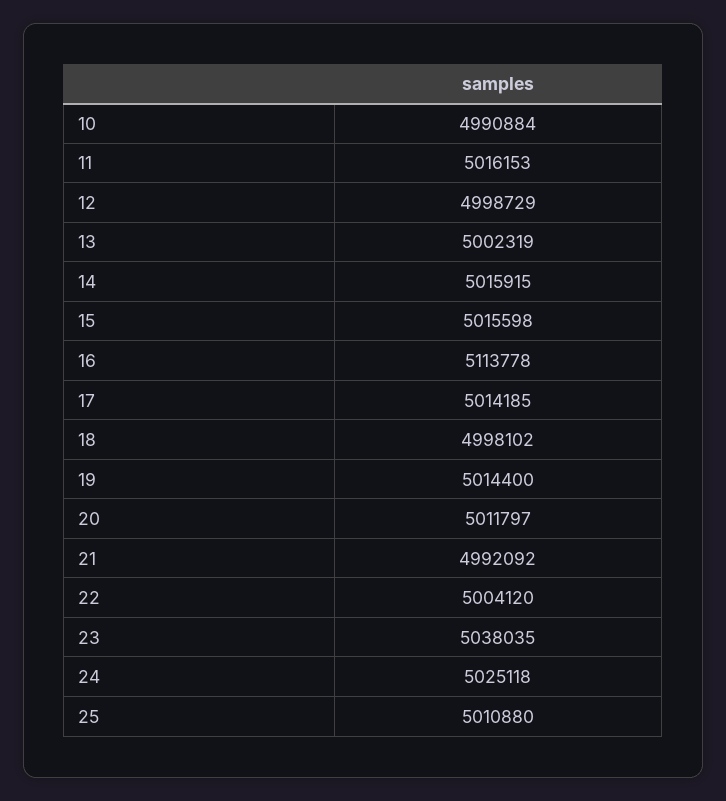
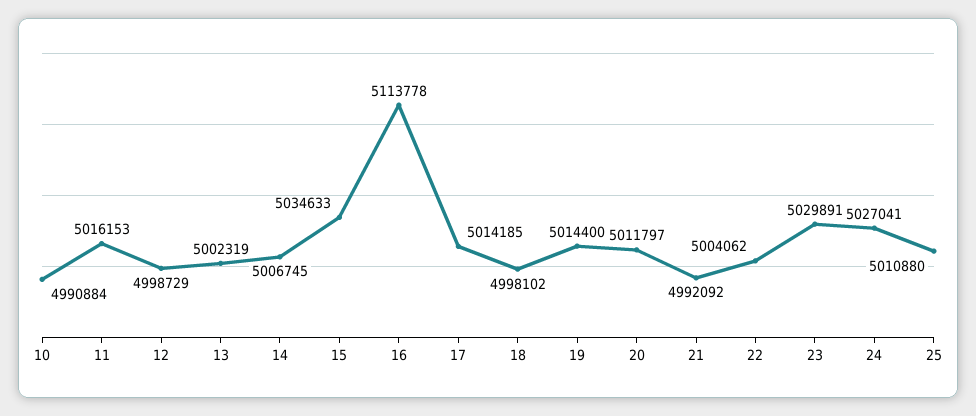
  {
    "10": 4990884,
    "11": 5016153,
    "12": 4998729,
    "13": 5002319,
-   "14": 5015915,
+   "14": 5006745,
-   "15": 5015598,
+   "15": 5034633,
    "16": 5113778,
    "17": 5014185,
    "18": 4998102,
    "19": 5014400,
    "20": 5011797,
    "21": 4992092,
-   "22": 5004120,
+   "22": 5004062,
-   "23": 5038035,
+   "23": 5029891,
-   "24": 5025118,
+   "24": 5027041,
    "25": 5010880
  }

